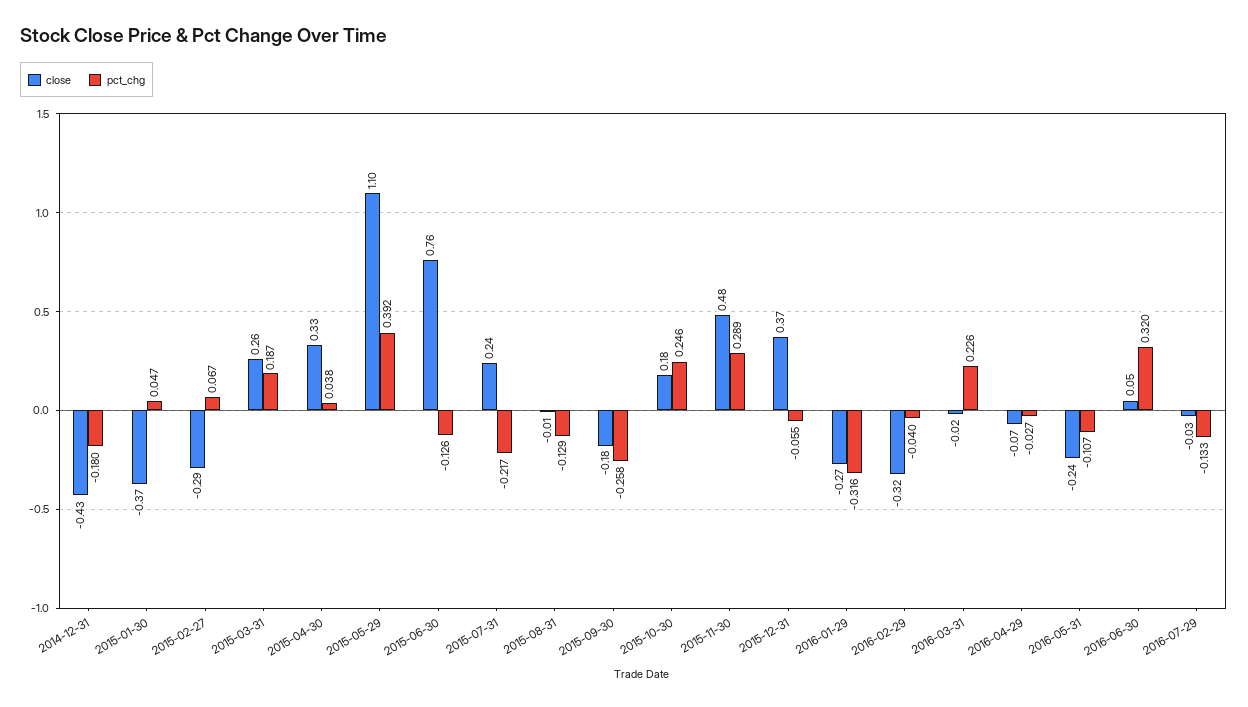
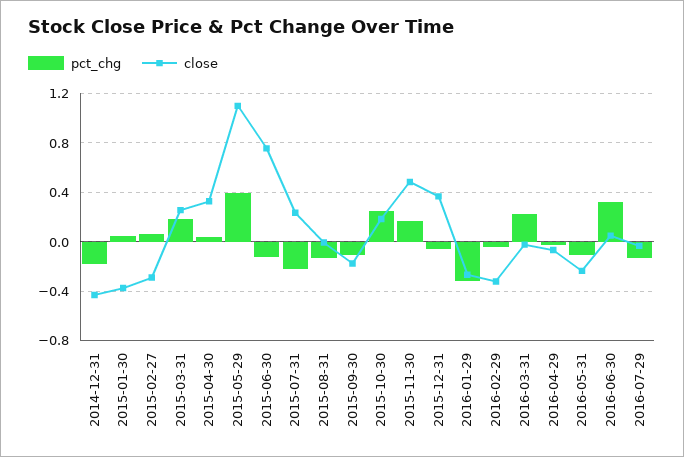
  {
    "close": {
      "2014-12-31": -0.43,
      "2015-01-30": -0.37,
      "2015-02-27": -0.29,
      "2015-03-31": 0.26,
      "2015-04-30": 0.33,
      "2015-05-29": 1.1,
      "2015-06-30": 0.76,
      "2015-07-31": 0.24,
      "2015-08-31": -0.01,
      "2015-09-30": -0.18,
      "2015-10-30": 0.18,
      "2015-11-30": 0.48,
      "2015-12-31": 0.37,
      "2016-01-29": -0.27,
      "2016-02-29": -0.32,
      "2016-03-31": -0.02,
      "2016-04-29": -0.07,
      "2016-05-31": -0.24,
      "2016-06-30": 0.05,
      "2016-07-29": -0.03
    },
    "pct_chg": {
      "2014-12-31": -0.18,
      "2015-01-30": 0.047,
      "2015-02-27": 0.067,
      "2015-03-31": 0.187,
      "2015-04-30": 0.038,
      "2015-05-29": 0.392,
      "2015-06-30": -0.126,
      "2015-07-31": -0.217,
      "2015-08-31": -0.129,
-     "2015-09-30": -0.258,
+     "2015-09-30": -0.1,
      "2015-10-30": 0.246,
-     "2015-11-30": 0.289,
+     "2015-11-30": 0.15,
      "2015-12-31": -0.055,
      "2016-01-29": -0.316,
      "2016-02-29": -0.04,
      "2016-03-31": 0.226,
      "2016-04-29": -0.027,
      "2016-05-31": -0.107,
      "2016-06-30": 0.32,
      "2016-07-29": -0.133
    }
  }

